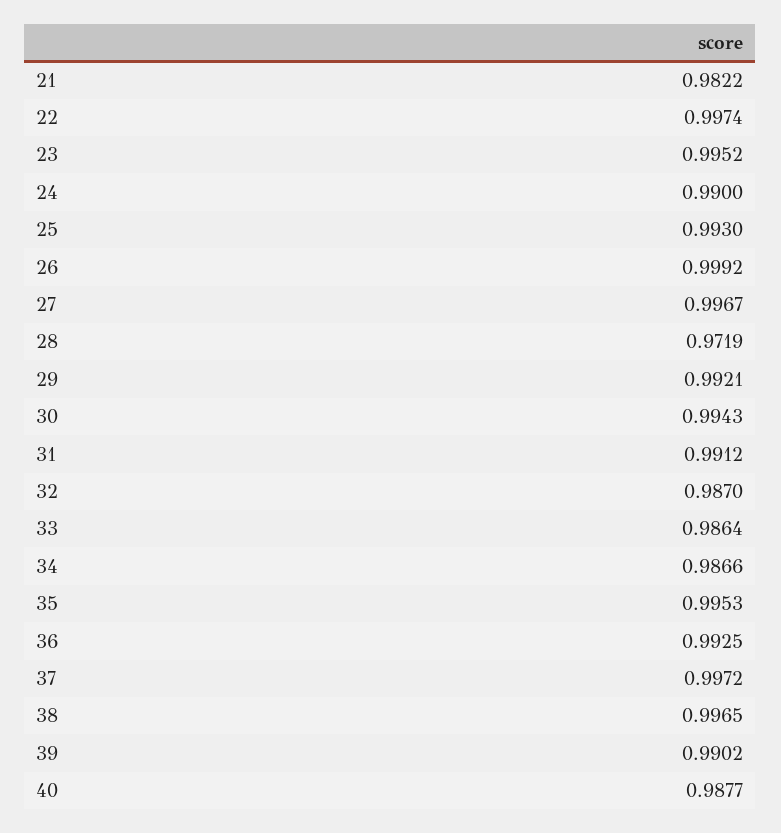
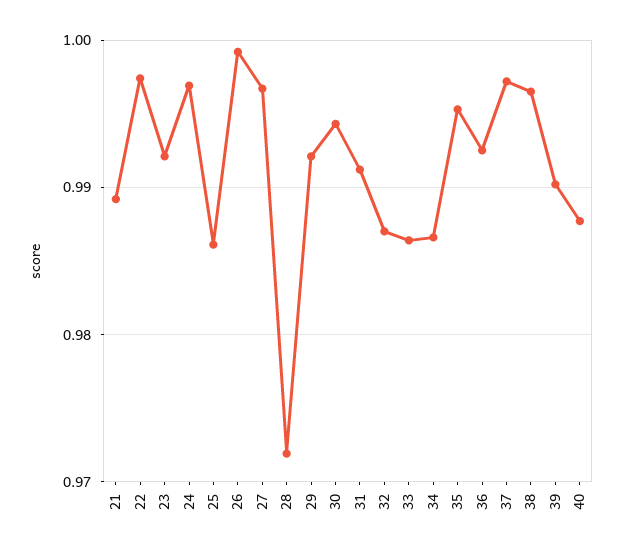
  {
-   "21": 0.9822,
+   "21": 0.989,
    "22": 0.9974,
-   "23": 0.9952,
+   "23": 0.992,
-   "24": 0.99,
+   "24": 0.997,
-   "25": 0.993,
+   "25": 0.986,
    "26": 0.9992,
    "27": 0.9967,
    "28": 0.9719,
    "29": 0.9921,
    "30": 0.9943,
    "31": 0.9912,
    "32": 0.987,
    "33": 0.9864,
    "34": 0.9866,
    "35": 0.9953,
    "36": 0.9925,
    "37": 0.9972,
    "38": 0.9965,
    "39": 0.9902,
    "40": 0.9877
  }

